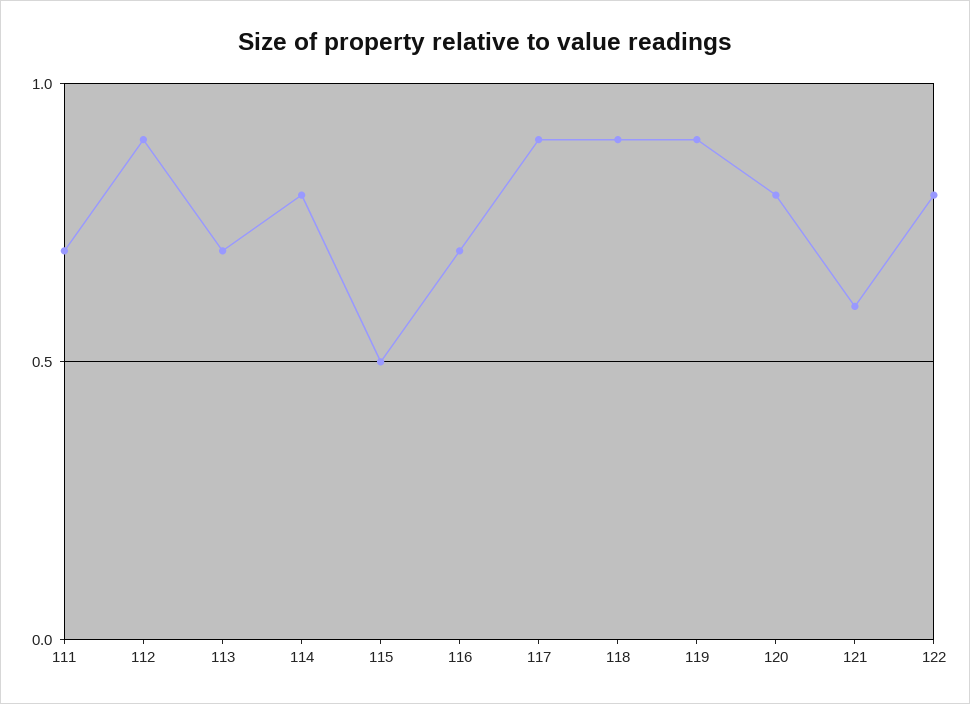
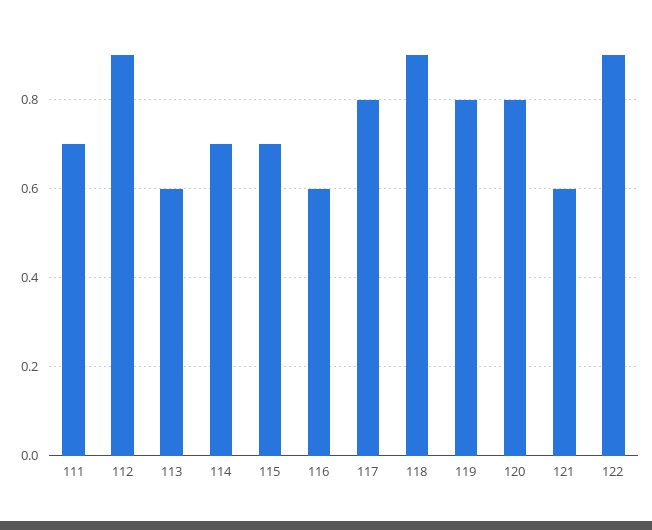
  {
    "111": 0.7,
    "112": 0.9,
-   "113": 0.7,
+   "113": 0.6,
-   "114": 0.8,
+   "114": 0.7,
-   "115": 0.5,
+   "115": 0.7,
-   "116": 0.7,
+   "116": 0.6,
-   "117": 0.9,
+   "117": 0.8,
    "118": 0.9,
-   "119": 0.9,
+   "119": 0.8,
    "120": 0.8,
    "121": 0.6,
-   "122": 0.8
+   "122": 0.9
  }

